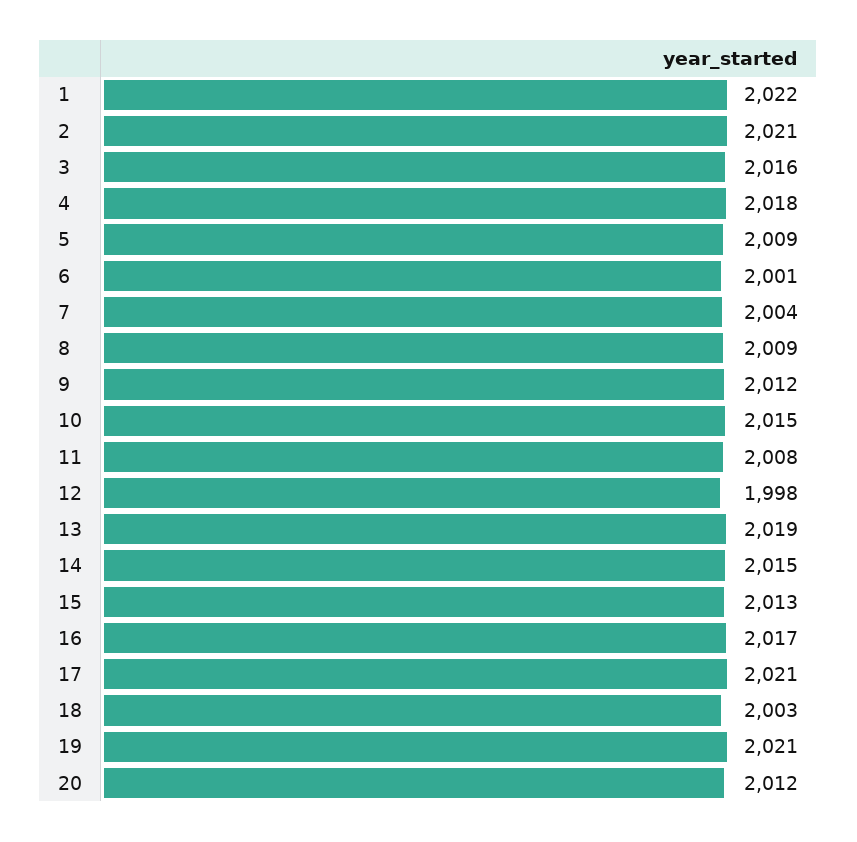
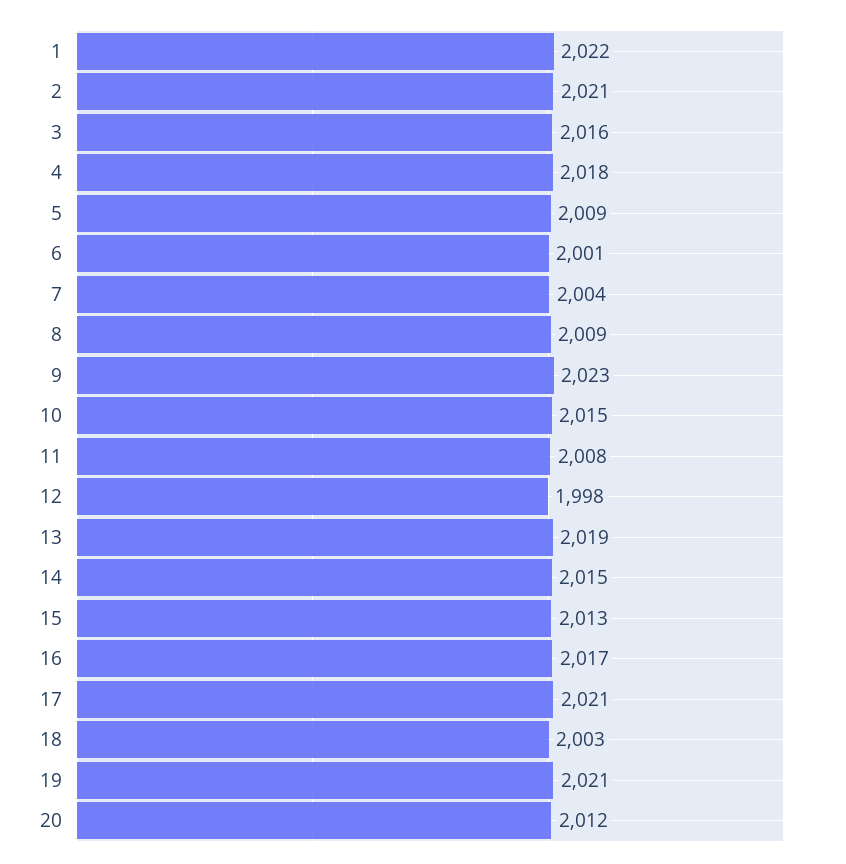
  {
    "1": 2022,
    "2": 2021,
    "3": 2016,
    "4": 2018,
    "5": 2009,
    "6": 2001,
    "7": 2004,
    "8": 2009,
-   "9": 2012,
+   "9": 2023,
    "10": 2015,
    "11": 2008,
    "12": 1998,
    "13": 2019,
    "14": 2015,
    "15": 2013,
    "16": 2017,
    "17": 2021,
    "18": 2003,
    "19": 2021,
    "20": 2012
  }

